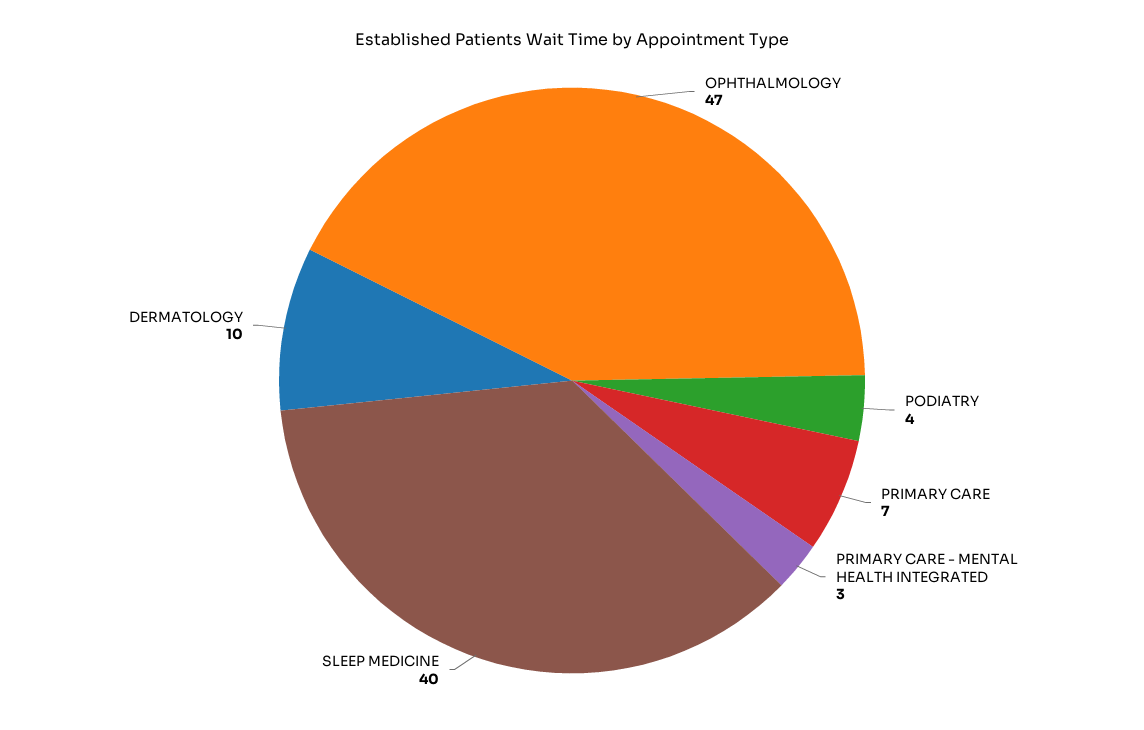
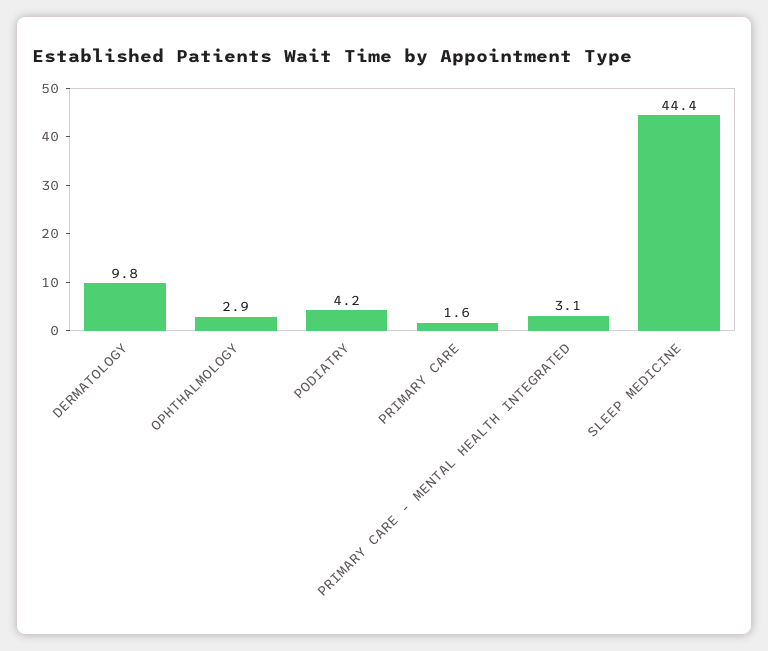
  {
-   "OPHTHALMOLOGY": 47,
+   "OPHTHALMOLOGY": 2.9,
    "PODIATRY": 4.2,
-   "PRIMARY CARE": 7,
+   "PRIMARY CARE": 1.6,
    "PRIMARY CARE - MENTAL HEALTH INTEGRATED": 3.1,
-   "SLEEP MEDICINE": 40,
+   "SLEEP MEDICINE": 44.4,
    "DERMATOLOGY": 9.8
  }

